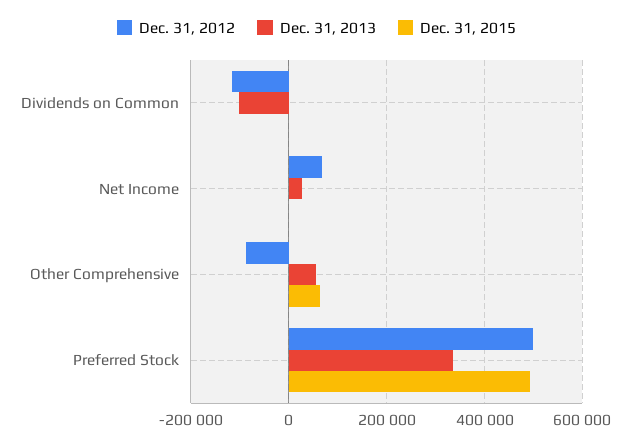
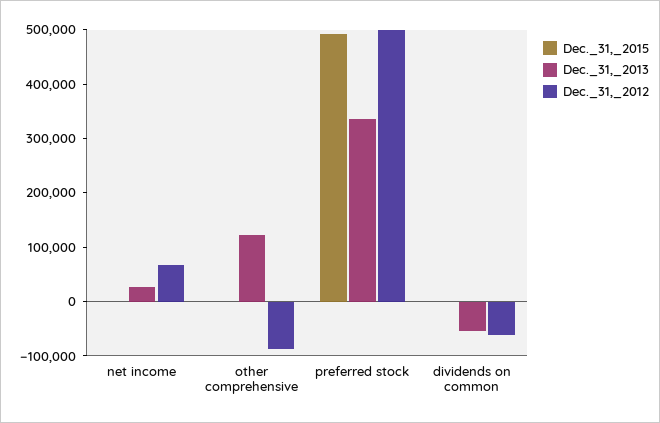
  {
    "Dec. 31, 2012": {
-     "Dividends on Common": -120000,
+     "Dividends on Common": -60000,
      "Net Income": 60000,
      "Other Comprehensive": -80000,
      "Preferred Stock": 500000
    },
    "Dec. 31, 2013": {
-     "Dividends on Common": -100000,
+     "Dividends on Common": -60000,
      "Net Income": 20000,
-     "Other Comprehensive": 60000,
+     "Other Comprehensive": 120000,
      "Preferred Stock": 340000
    },
    "Dec. 31, 2015": {
      "Dividends on Common": 0,
      "Net Income": 0,
-     "Other Comprehensive": 60000,
+     "Other Comprehensive": 0,
      "Preferred Stock": 500000
    }
  }

